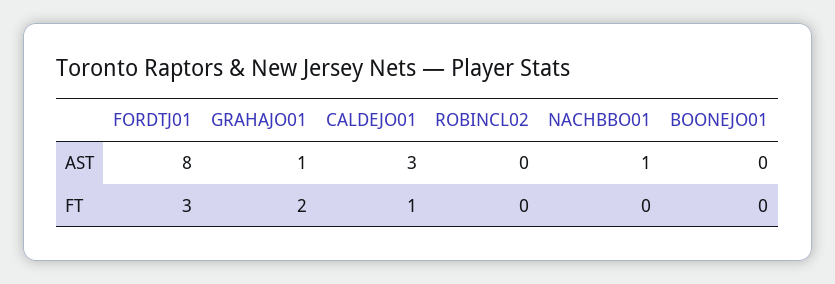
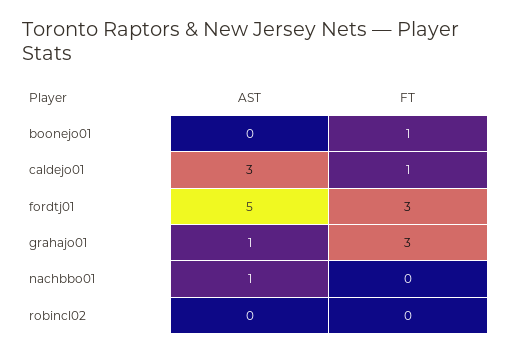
  {
    "FORDTJ01": {
-     "AST": 8,
+     "AST": 5,
      "FT": 3
    },
    "GRAHAJO01": {
      "AST": 1,
-     "FT": 2
+     "FT": 3
    },
    "CALDEJO01": {
      "AST": 3,
      "FT": 1
    },
    "ROBINCL02": {
      "AST": 0,
      "FT": 0
    },
    "NACHBBO01": {
      "AST": 1,
      "FT": 0
    },
    "BOONEJO01": {
      "AST": 0,
-     "FT": 0
+     "FT": 1
    }
  }

